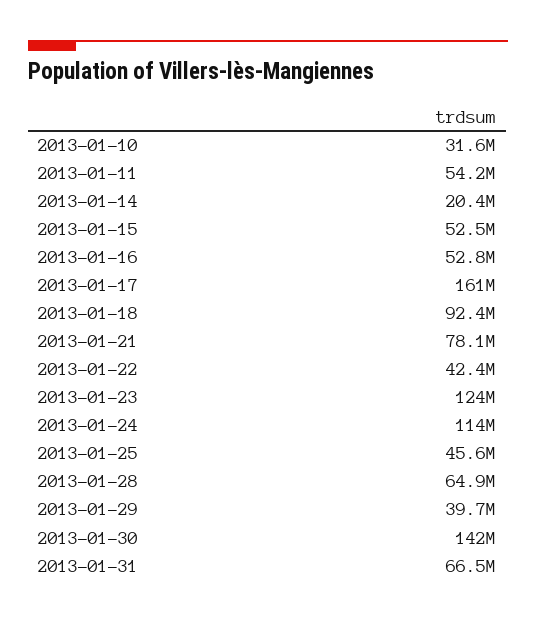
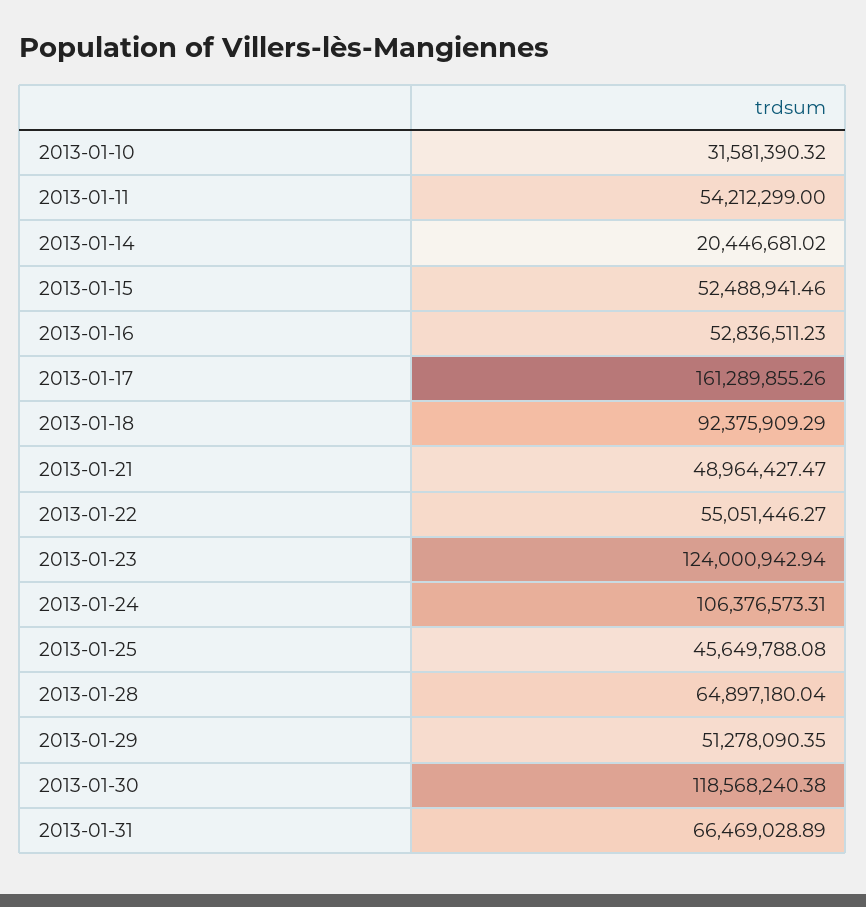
  {
    "2013-01-10": 31581390.32,
    "2013-01-11": 54212299,
    "2013-01-14": 20446681.02,
    "2013-01-15": 52488941.46,
    "2013-01-16": 52836511.23,
    "2013-01-17": 161289855.26,
    "2013-01-18": 92375909.29,
-   "2013-01-21": 78100000,
+   "2013-01-21": 48964427.47,
-   "2013-01-22": 42400000,
+   "2013-01-22": 55051446.27,
    "2013-01-23": 124000942.94,
-   "2013-01-24": 114000000,
+   "2013-01-24": 106376573.31,
    "2013-01-25": 45649788.08,
    "2013-01-28": 64897180.04,
-   "2013-01-29": 39700000,
+   "2013-01-29": 51278090.35,
-   "2013-01-30": 142000000,
+   "2013-01-30": 118568240.38,
    "2013-01-31": 66469028.89
  }

